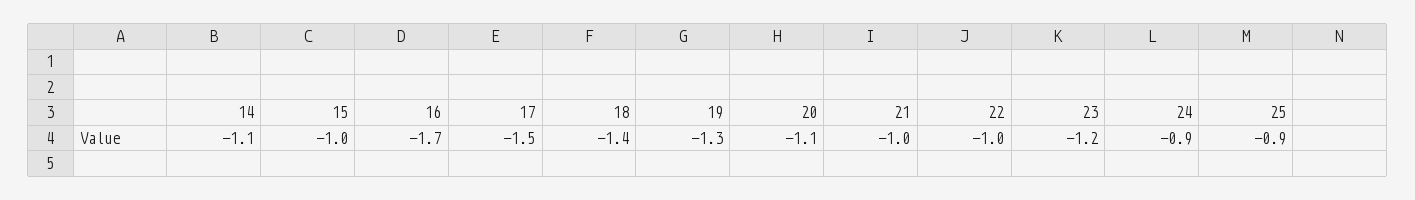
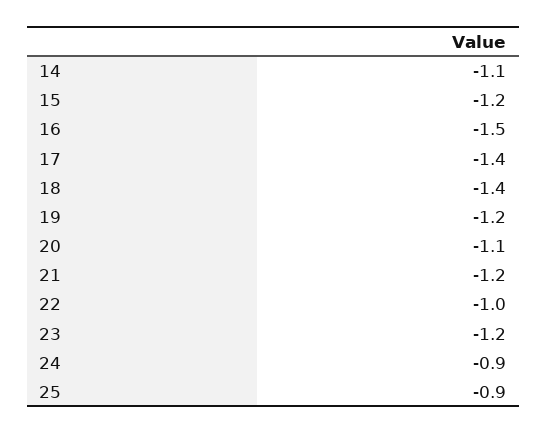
  {
    "14": -1.1,
-   "15": -1,
+   "15": -1.2,
-   "16": -1.7,
+   "16": -1.5,
-   "17": -1.5,
+   "17": -1.4,
    "18": -1.4,
-   "19": -1.3,
+   "19": -1.2,
    "20": -1.1,
-   "21": -1,
+   "21": -1.2,
    "22": -1,
    "23": -1.2,
    "24": -0.9,
    "25": -0.9
  }

